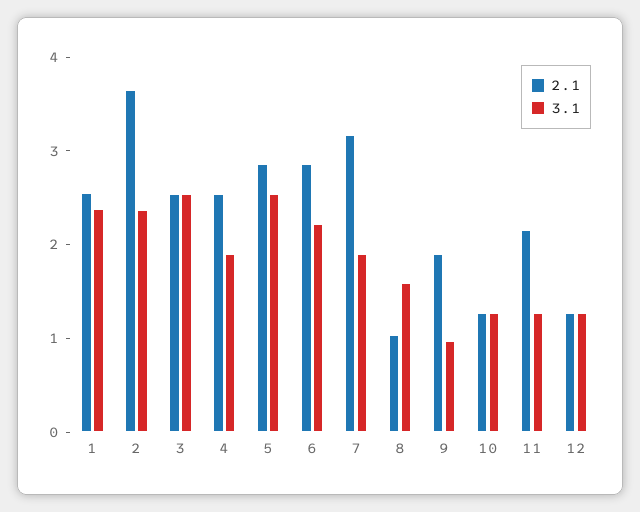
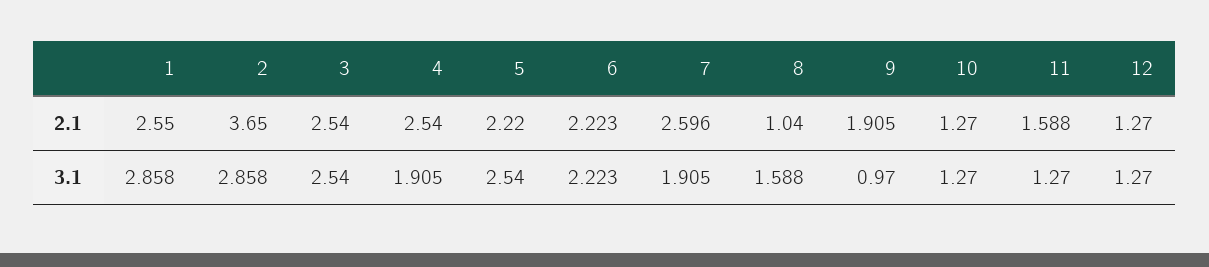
  {
    "2.1": {
      "1": 2.55,
      "2": 3.65,
      "3": 2.54,
      "4": 2.54,
-     "5": 2.8,
+     "5": 2.22,
-     "6": 2.8,
+     "6": 2.223,
-     "7": 3.2,
+     "7": 2.596,
      "8": 1.04,
      "9": 1.905,
      "10": 1.27,
-     "11": 2.2,
+     "11": 1.588,
      "12": 1.27
    },
    "3.1": {
-     "1": 2.4,
+     "1": 2.858,
-     "2": 2.4,
+     "2": 2.858,
      "3": 2.54,
      "4": 1.905,
      "5": 2.54,
      "6": 2.223,
      "7": 1.905,
      "8": 1.588,
      "9": 0.97,
      "10": 1.27,
      "11": 1.27,
      "12": 1.27
    }
  }

